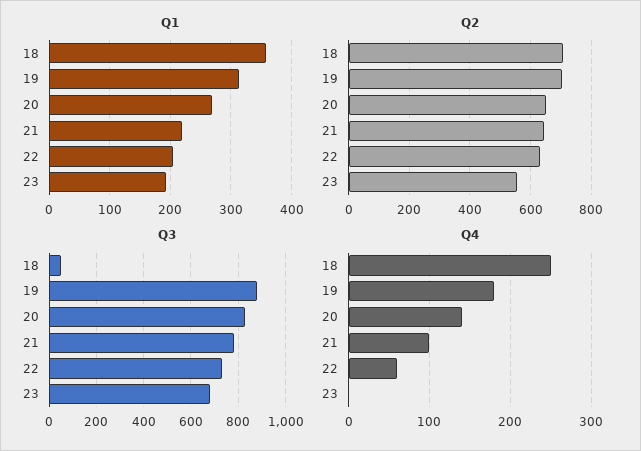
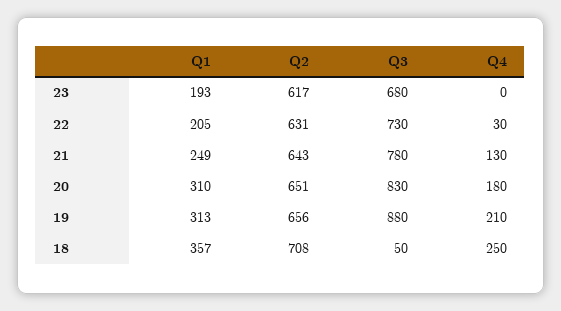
  {
    "Q1": {
      "18": 357,
      "19": 313,
-     "20": 270,
+     "20": 310,
-     "21": 220,
+     "21": 249,
      "22": 205,
      "23": 193
    },
    "Q2": {
      "18": 708,
-     "19": 700,
+     "19": 656,
      "20": 651,
      "21": 643,
      "22": 631,
-     "23": 560
+     "23": 617
    },
    "Q3": {
      "18": 50,
      "19": 880,
      "20": 830,
      "21": 780,
      "22": 730,
      "23": 680
    },
    "Q4": {
      "18": 250,
-     "19": 180,
+     "19": 210,
-     "20": 140,
+     "20": 180,
-     "21": 100,
+     "21": 130,
-     "22": 60,
+     "22": 30,
      "23": 0
    }
  }

